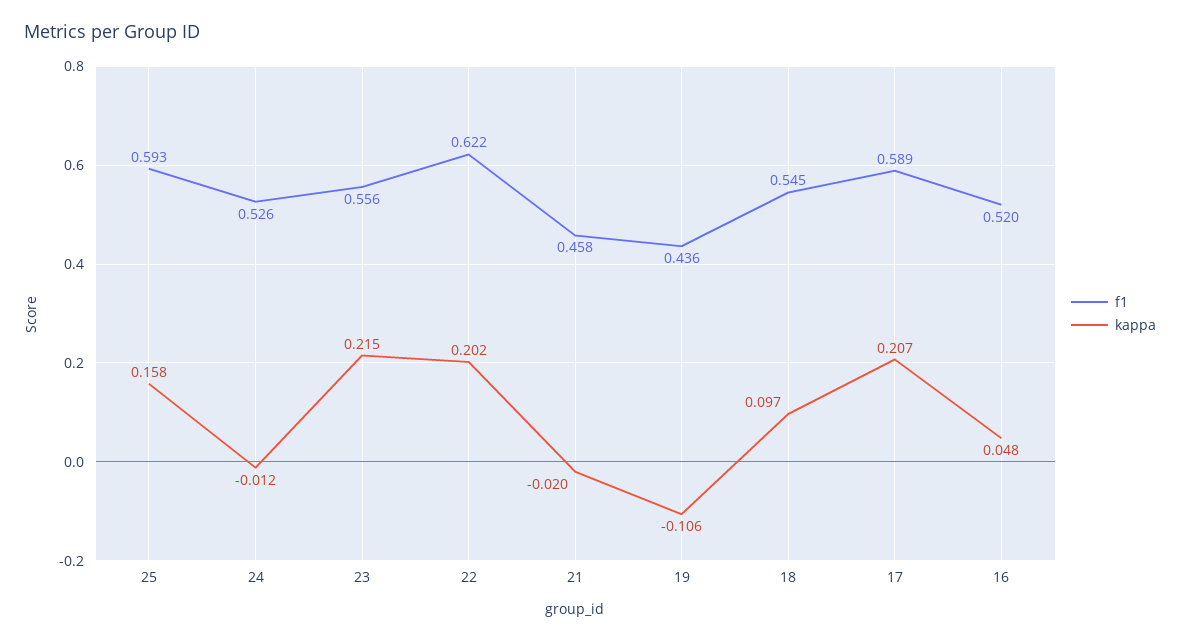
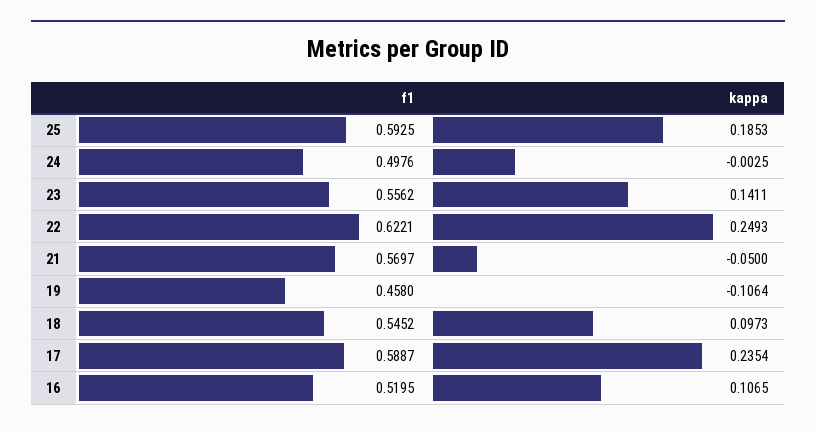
  {
    "f1": {
      "25": 0.5925,
-     "24": 0.526,
+     "24": 0.4976,
      "23": 0.5562,
      "22": 0.6221,
-     "21": 0.458,
+     "21": 0.5697,
-     "19": 0.436,
+     "19": 0.458,
      "18": 0.5452,
      "17": 0.5887,
      "16": 0.5195
    },
    "kappa": {
-     "25": 0.158,
+     "25": 0.1853,
-     "24": -0.012,
+     "24": -0.0025,
-     "23": 0.215,
+     "23": 0.1411,
-     "22": 0.202,
+     "22": 0.2493,
-     "21": -0.02,
+     "21": -0.05,
      "19": -0.1064,
      "18": 0.0973,
-     "17": 0.207,
+     "17": 0.2354,
-     "16": 0.048
+     "16": 0.1065
    }
  }

